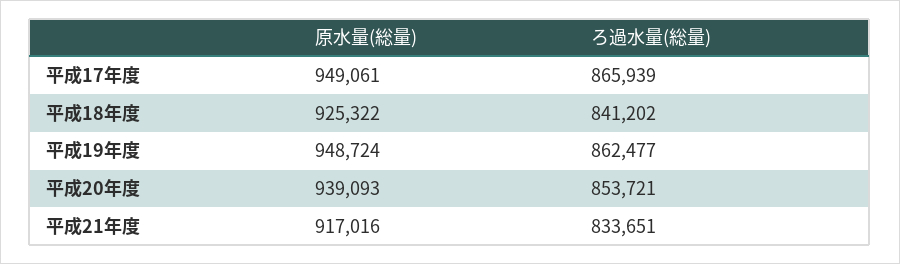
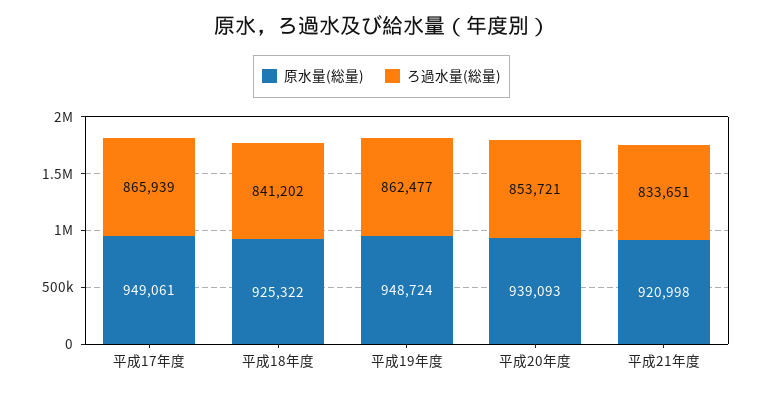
  {
    "原水量(総量)": {
      "平成17年度": 949061,
      "平成18年度": 925322,
      "平成19年度": 948724,
      "平成20年度": 939093,
-     "平成21年度": 917016
+     "平成21年度": 920998
    },
    "ろ過水量(総量)": {
      "平成17年度": 865939,
      "平成18年度": 841202,
      "平成19年度": 862477,
      "平成20年度": 853721,
      "平成21年度": 833651
    }
  }

